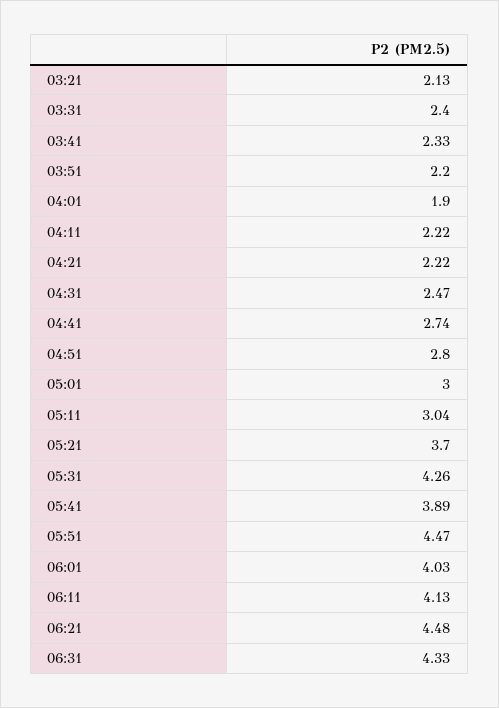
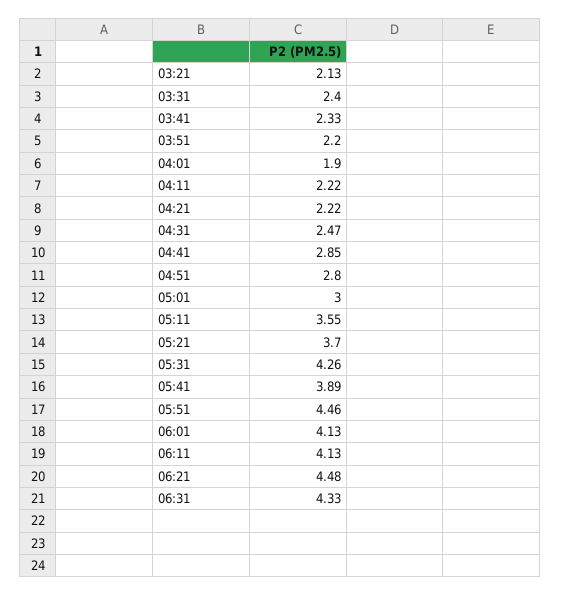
  {
    "03:21": 2.13,
    "03:31": 2.4,
    "03:41": 2.33,
    "03:51": 2.2,
    "04:01": 1.9,
    "04:11": 2.22,
    "04:21": 2.22,
    "04:31": 2.47,
-   "04:41": 2.74,
+   "04:41": 2.85,
    "04:51": 2.8,
    "05:01": 3,
-   "05:11": 3.04,
+   "05:11": 3.55,
    "05:21": 3.7,
    "05:31": 4.26,
    "05:41": 3.89,
-   "05:51": 4.47,
+   "05:51": 4.46,
-   "06:01": 4.03,
+   "06:01": 4.13,
    "06:11": 4.13,
    "06:21": 4.48,
    "06:31": 4.33
  }

